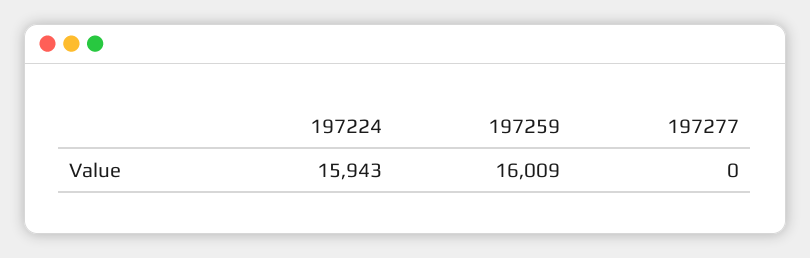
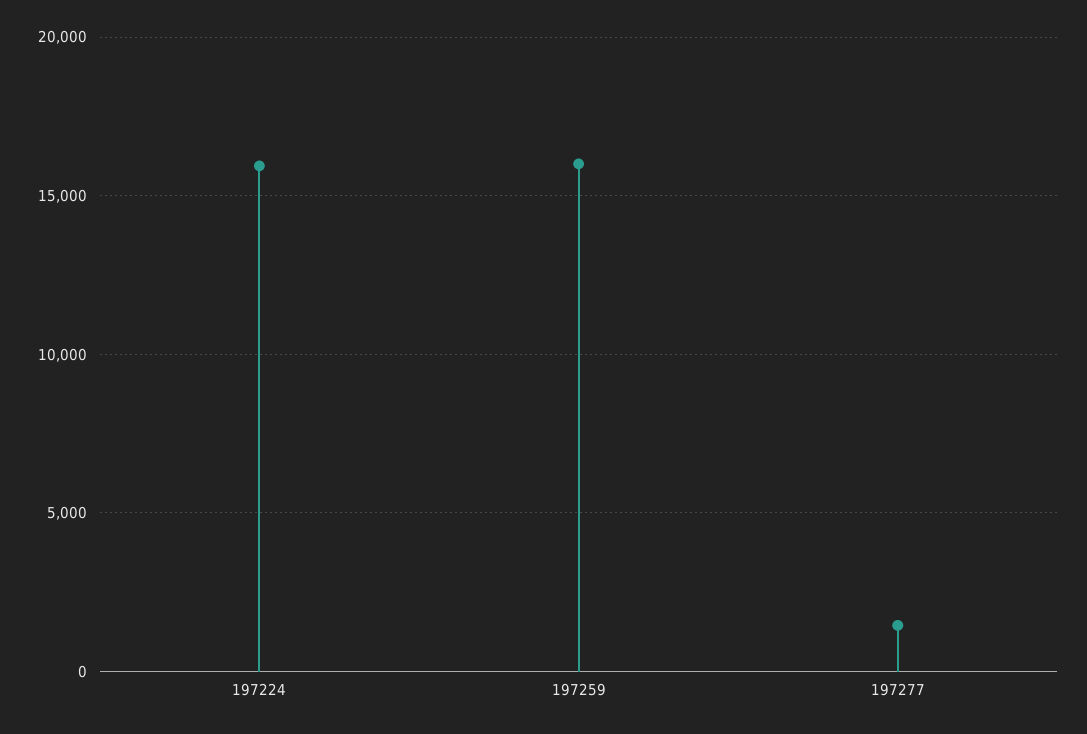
  {
    "197224": 15943,
    "197259": 16009,
-   "197277": 0
+   "197277": 1500
  }

